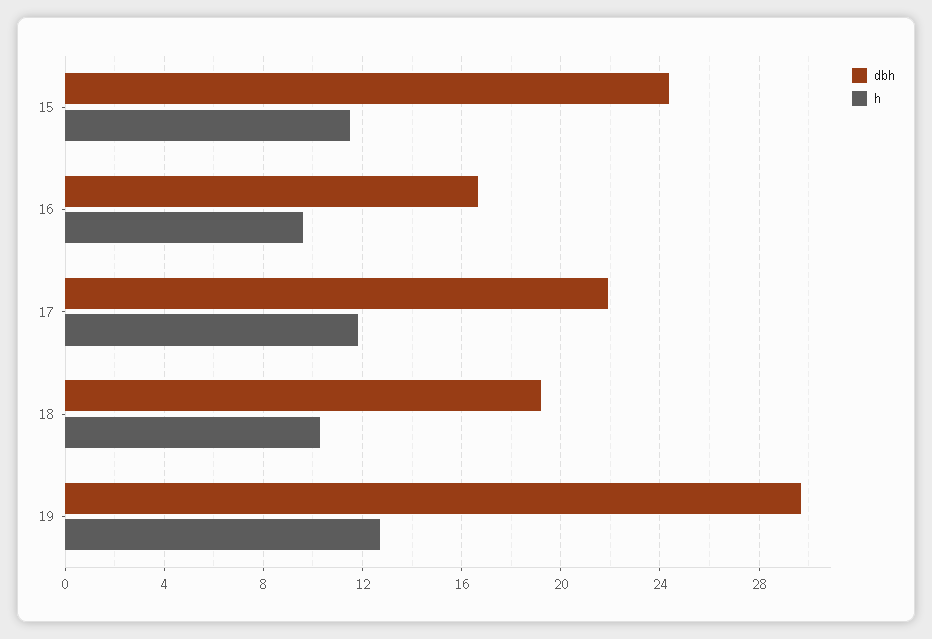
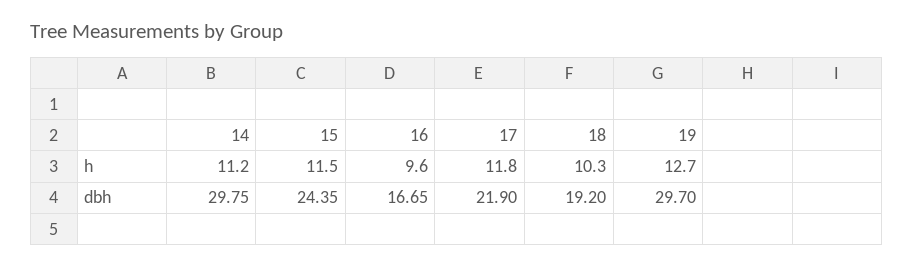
  {
    "dbh": {
      "15": 24.35,
      "16": 16.65,
      "17": 21.9,
      "18": 19.2,
-     "19": 29.7
+     "19": 29.7,
+     "14": 29.75
    },
    "h": {
      "15": 11.5,
      "16": 9.6,
      "17": 11.8,
      "18": 10.3,
-     "19": 12.7
+     "19": 12.7,
+     "14": 11.2
    }
  }

